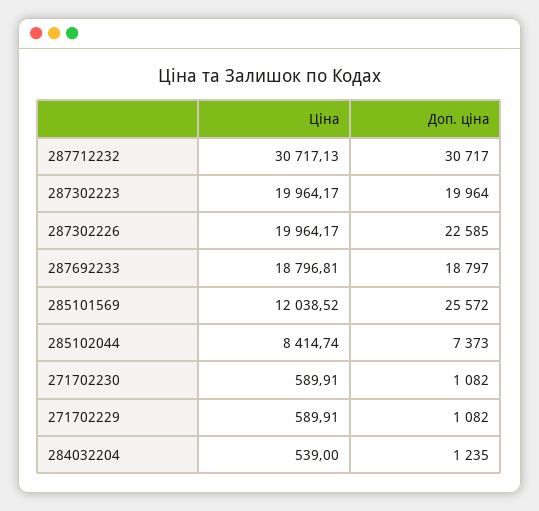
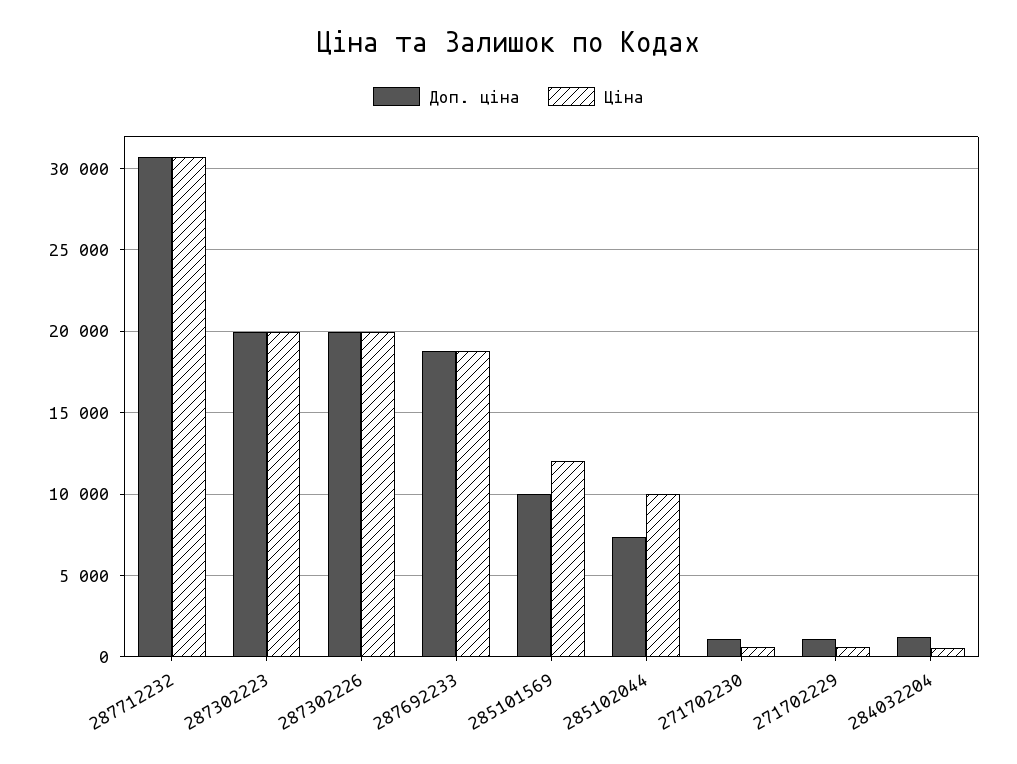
  {
    "Ціна": {
      "287712232": 30717.13,
      "287302223": 19964.17,
      "287302226": 19964.17,
      "287692233": 18796.81,
      "285101569": 12038.52,
-     "285102044": 8414.74,
+     "285102044": 10000,
      "271702230": 589.91,
      "271702229": 589.91,
      "284032204": 539
    },
    "Доп. ціна": {
      "287712232": 30717,
      "287302223": 19964,
-     "287302226": 22585,
+     "287302226": 20000,
      "287692233": 18797,
-     "285101569": 25572,
+     "285101569": 10000,
      "285102044": 7373,
      "271702230": 1082,
      "271702229": 1082,
      "284032204": 1235
    }
  }

